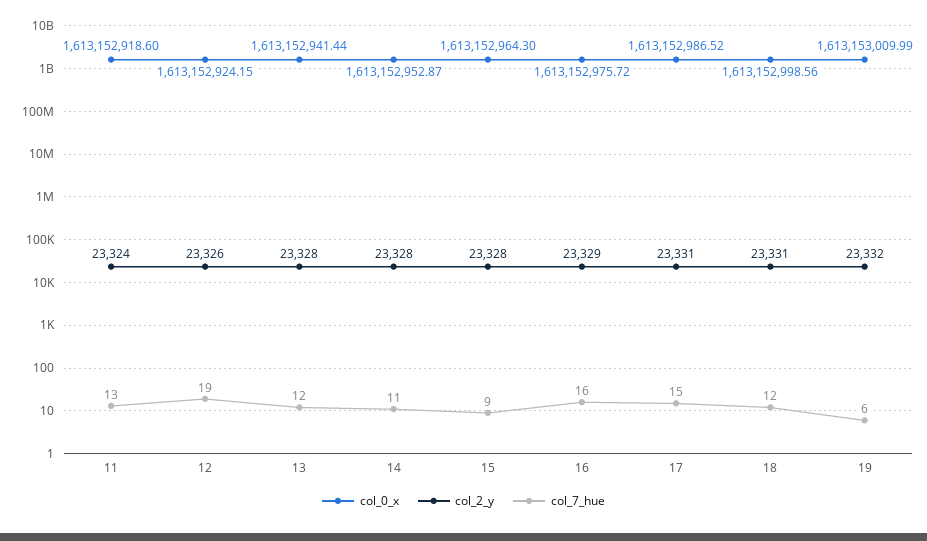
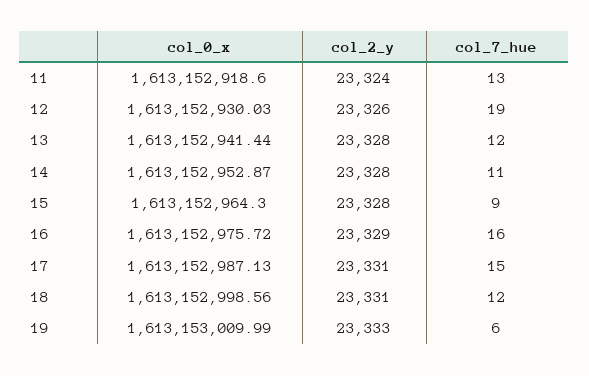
  {
    "col_0_x": {
      "11": 1613152918.6,
-     "12": 1613152924.15,
+     "12": 1613152930.03,
      "13": 1613152941.44,
      "14": 1613152952.87,
      "15": 1613152964.3,
      "16": 1613152975.72,
-     "17": 1613152986.52,
+     "17": 1613152987.13,
      "18": 1613152998.56,
      "19": 1613153009.99
    },
    "col_2_y": {
      "11": 23324,
      "12": 23326,
      "13": 23328,
      "14": 23328,
      "15": 23328,
      "16": 23329,
      "17": 23331,
      "18": 23331,
-     "19": 23332
+     "19": 23333
    },
    "col_7_hue": {
      "11": 13,
      "12": 19,
      "13": 12,
      "14": 11,
      "15": 9,
      "16": 16,
      "17": 15,
      "18": 12,
      "19": 6
    }
  }

